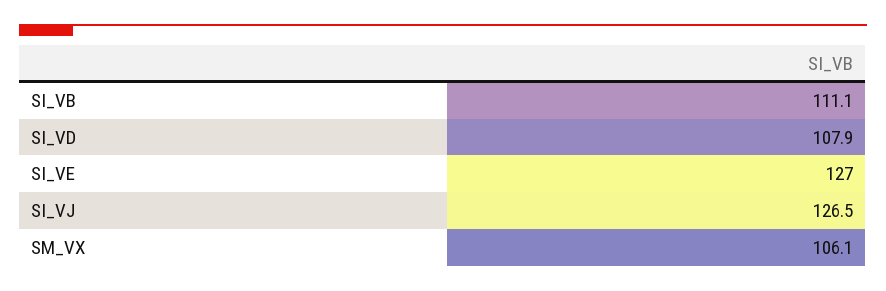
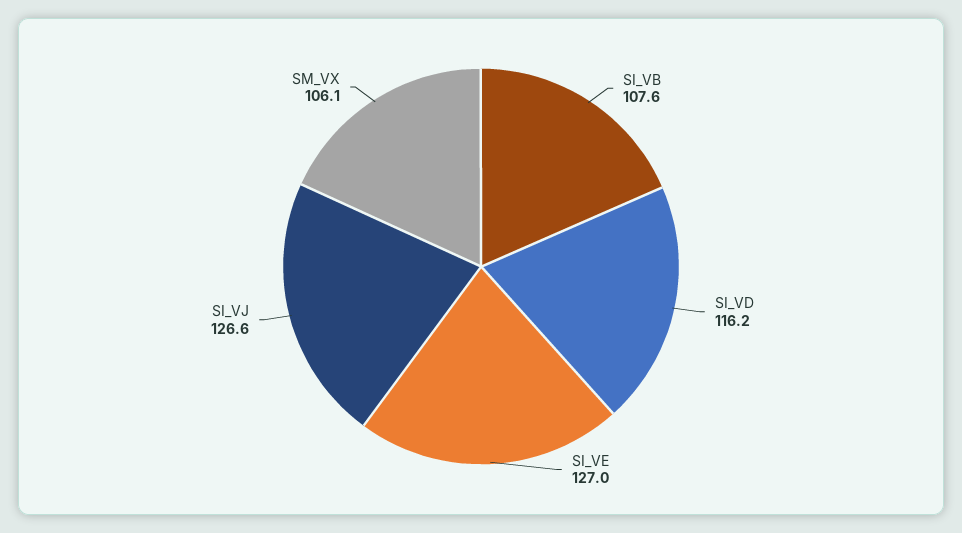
  {
-   "SI_VB": 111.1,
+   "SI_VB": 107.6,
-   "SI_VD": 107.9,
+   "SI_VD": 116.2,
    "SI_VE": 127,
-   "SI_VJ": 126.5,
+   "SI_VJ": 126.6,
    "SM_VX": 106.1
  }

